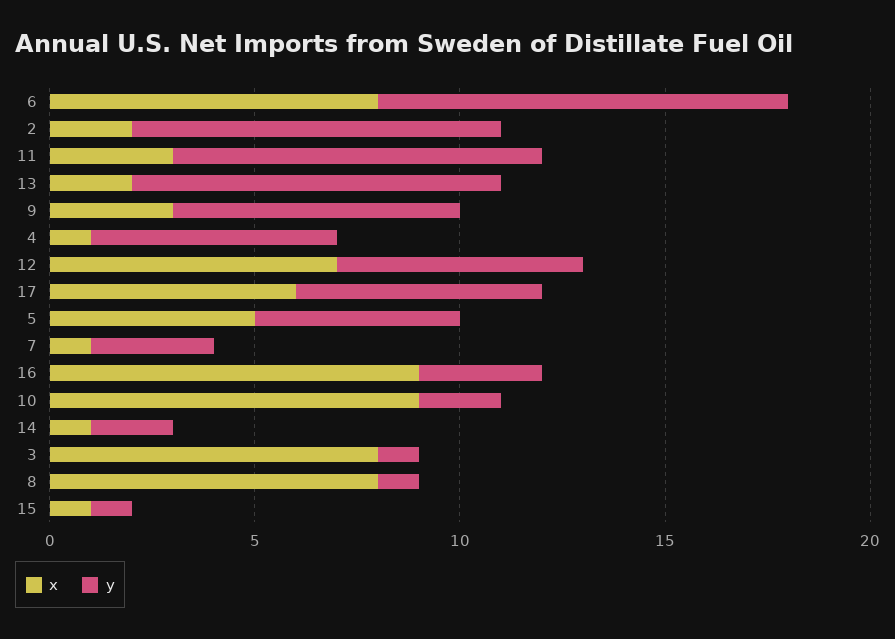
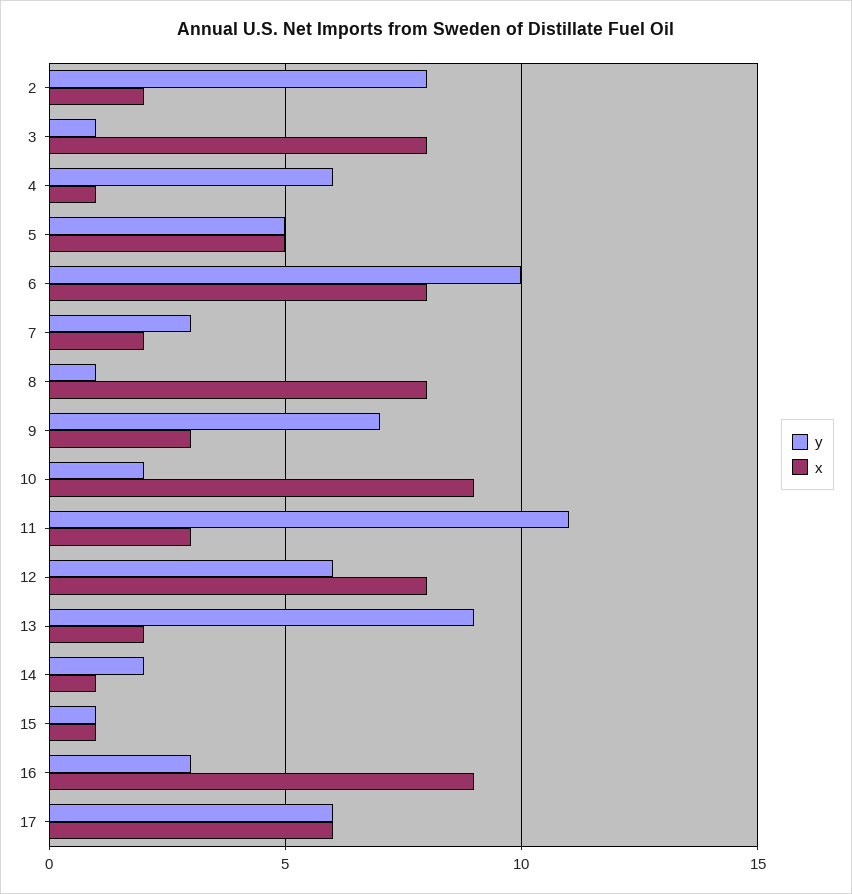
  {
    "x": {
      "6": 8,
      "2": 2,
      "11": 3,
      "13": 2,
      "9": 3,
      "4": 1,
-     "12": 7,
+     "12": 8,
      "17": 6,
      "5": 5,
-     "7": 1,
+     "7": 2,
      "16": 9,
      "10": 9,
      "14": 1,
      "3": 8,
      "8": 8,
      "15": 1
    },
    "y": {
      "6": 10,
-     "2": 9,
+     "2": 8,
-     "11": 9,
+     "11": 11,
      "13": 9,
      "9": 7,
      "4": 6,
      "12": 6,
      "17": 6,
      "5": 5,
      "7": 3,
      "16": 3,
      "10": 2,
      "14": 2,
      "3": 1,
      "8": 1,
      "15": 1
    }
  }

